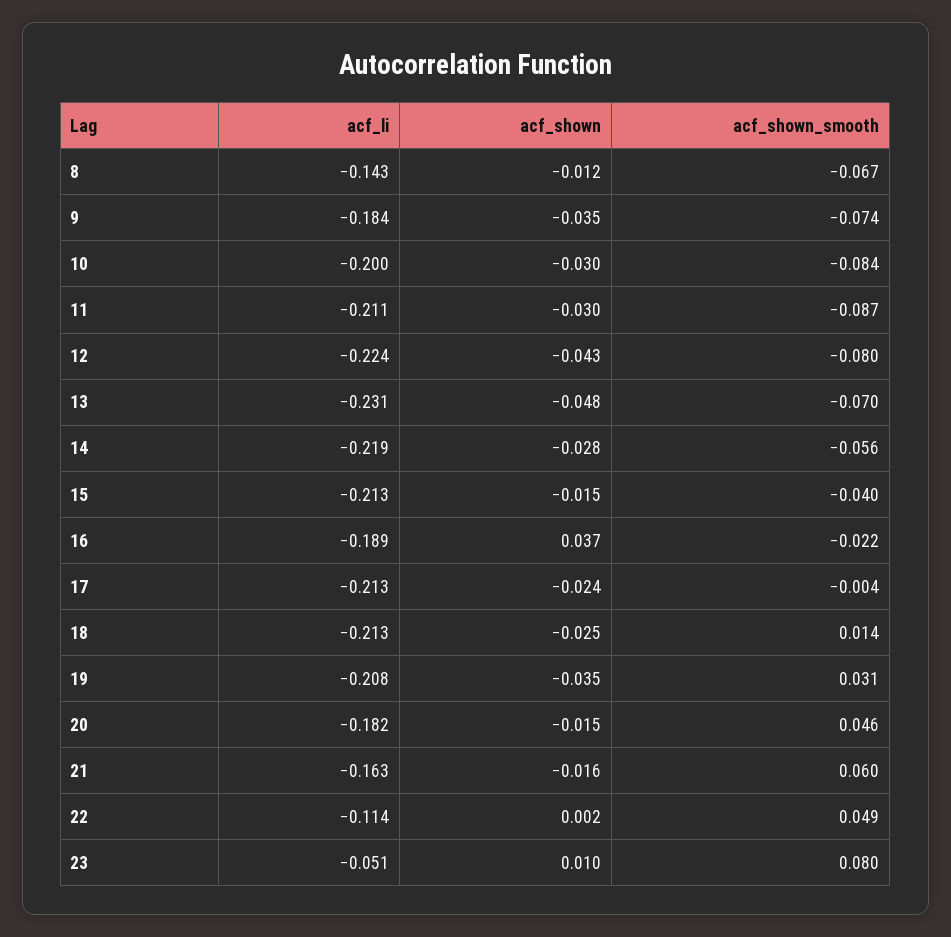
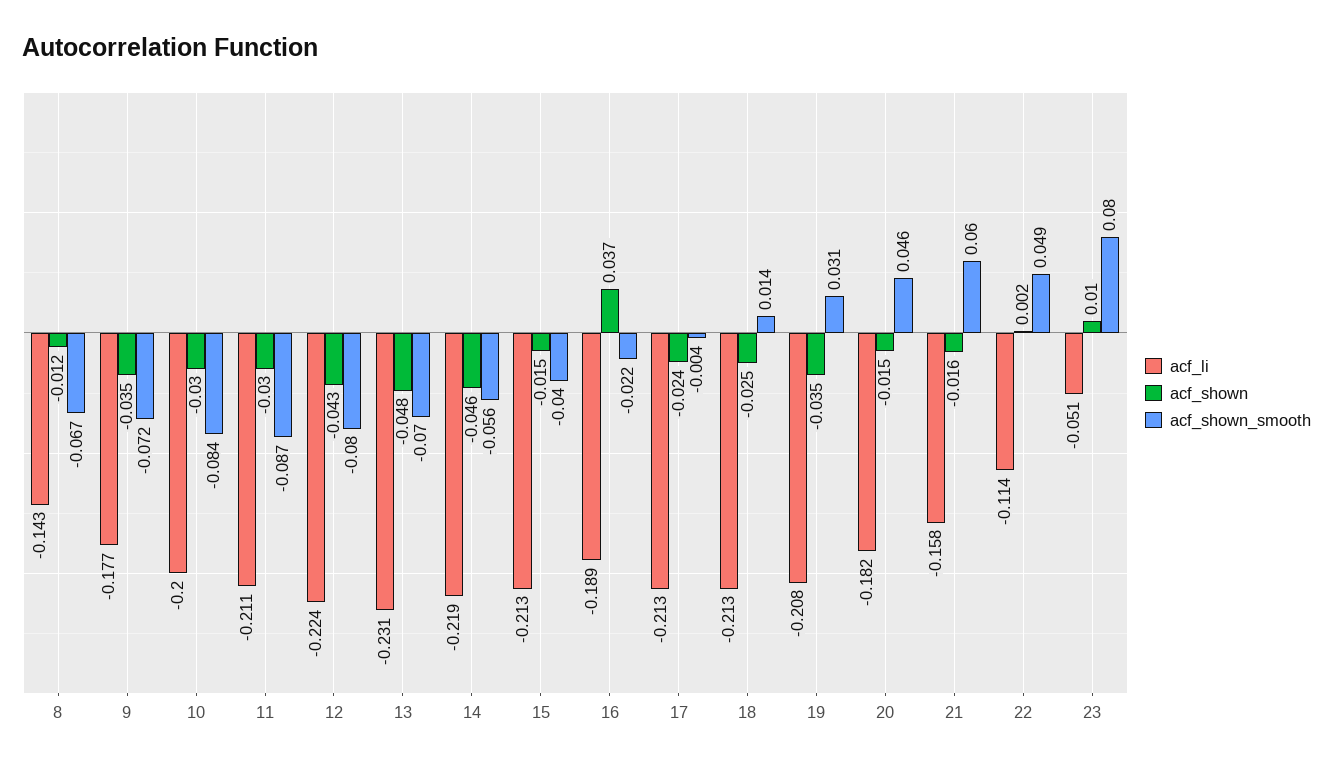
  {
    "acf_li": {
      "8": -0.143,
-     "9": -0.184,
+     "9": -0.177,
      "10": -0.2,
      "11": -0.211,
      "12": -0.224,
      "13": -0.231,
      "14": -0.219,
      "15": -0.213,
      "16": -0.189,
      "17": -0.213,
      "18": -0.213,
      "19": -0.208,
      "20": -0.182,
-     "21": -0.163,
+     "21": -0.158,
      "22": -0.114,
      "23": -0.051
    },
    "acf_shown": {
      "8": -0.012,
      "9": -0.035,
      "10": -0.03,
      "11": -0.03,
      "12": -0.043,
      "13": -0.048,
-     "14": -0.028,
+     "14": -0.046,
      "15": -0.015,
      "16": 0.037,
      "17": -0.024,
      "18": -0.025,
      "19": -0.035,
      "20": -0.015,
      "21": -0.016,
      "22": 0.002,
      "23": 0.01
    },
    "acf_shown_smooth": {
      "8": -0.067,
-     "9": -0.074,
+     "9": -0.072,
      "10": -0.084,
      "11": -0.087,
      "12": -0.08,
      "13": -0.07,
      "14": -0.056,
      "15": -0.04,
      "16": -0.022,
      "17": -0.004,
      "18": 0.014,
      "19": 0.031,
      "20": 0.046,
      "21": 0.06,
      "22": 0.049,
      "23": 0.08
    }
  }

